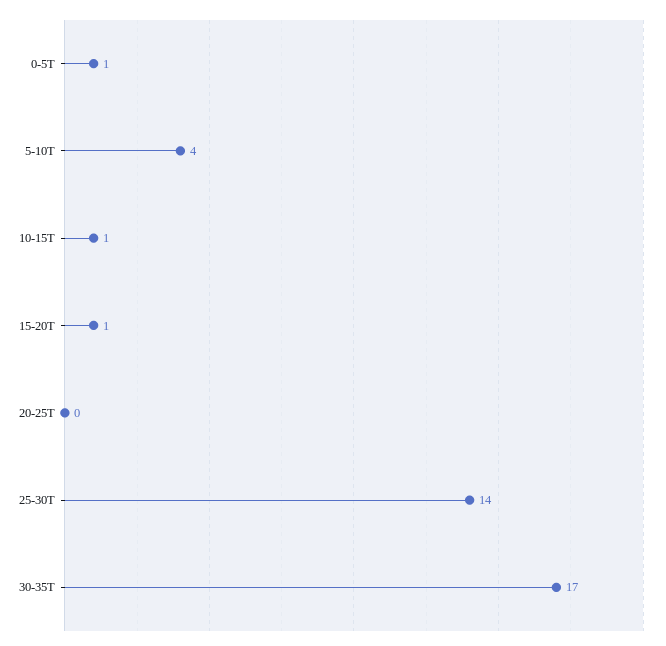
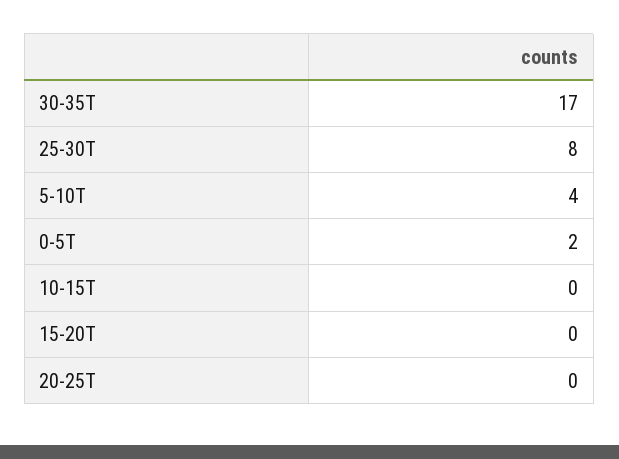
  {
-   "0-5T": 1,
+   "0-5T": 2,
    "5-10T": 4,
-   "10-15T": 1,
+   "10-15T": 0,
-   "15-20T": 1,
+   "15-20T": 0,
    "20-25T": 0,
-   "25-30T": 14,
+   "25-30T": 8,
    "30-35T": 17
  }

